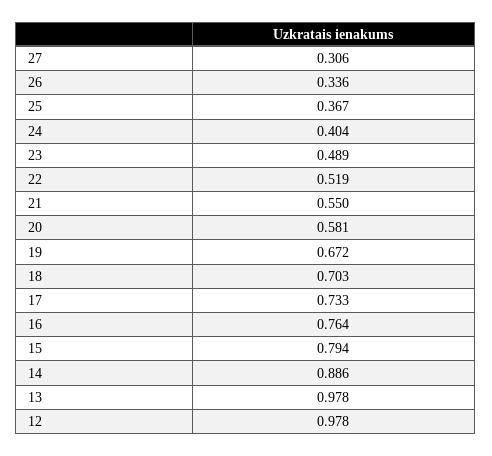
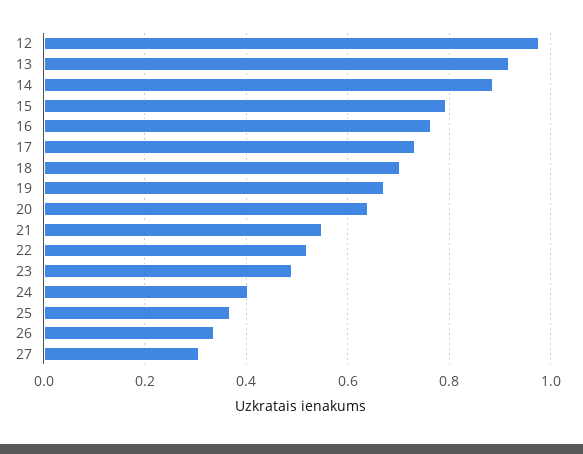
  {
    "27": 0.306,
    "26": 0.336,
    "25": 0.367,
    "24": 0.404,
    "23": 0.489,
    "22": 0.519,
    "21": 0.55,
-   "20": 0.581,
+   "20": 0.64,
    "19": 0.672,
    "18": 0.703,
    "17": 0.733,
    "16": 0.764,
    "15": 0.794,
    "14": 0.886,
-   "13": 0.978,
+   "13": 0.92,
    "12": 0.978
  }

